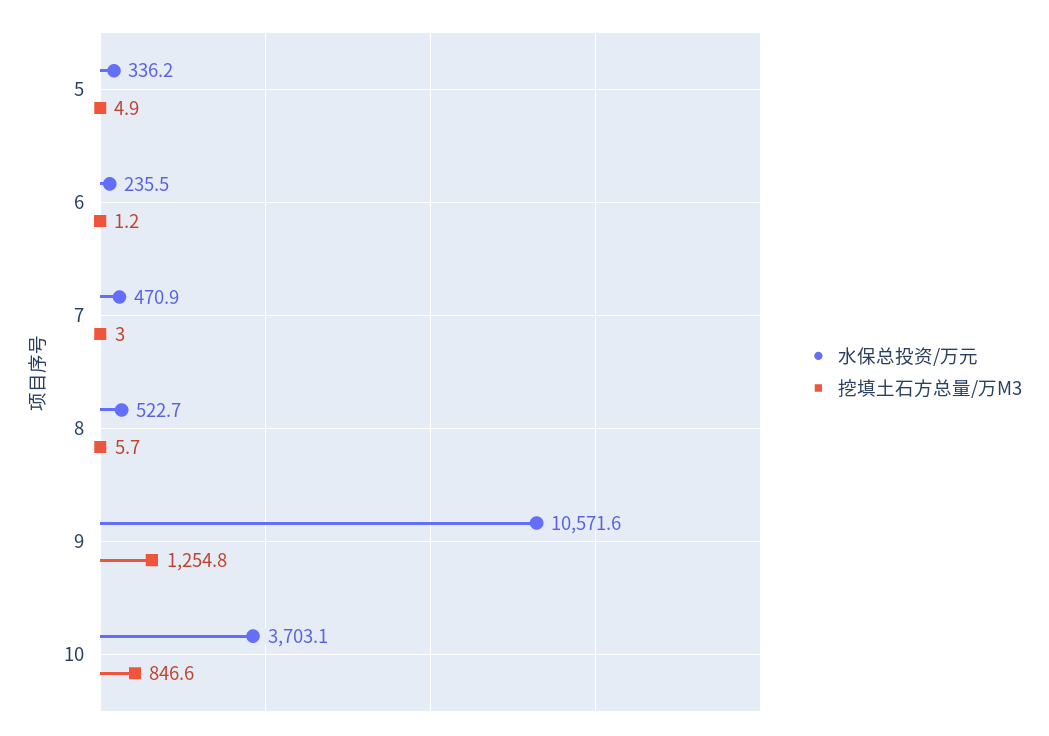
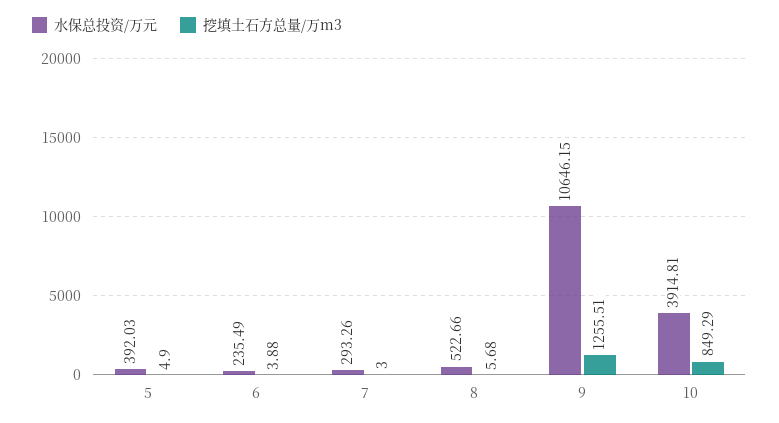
  {
    "水保总投资/万元": {
-     "5": 336.2,
+     "5": 392.03,
      "6": 235.49,
-     "7": 470.9,
+     "7": 293.26,
      "8": 522.66,
-     "9": 10571.6,
+     "9": 10646.15,
-     "10": 3703.1
+     "10": 3914.81
    },
    "挖填土石方总量/万M3": {
      "5": 4.9,
-     "6": 1.2,
+     "6": 3.88,
      "7": 3,
      "8": 5.68,
-     "9": 1254.8,
+     "9": 1255.51,
-     "10": 846.6
+     "10": 849.29
    }
  }

